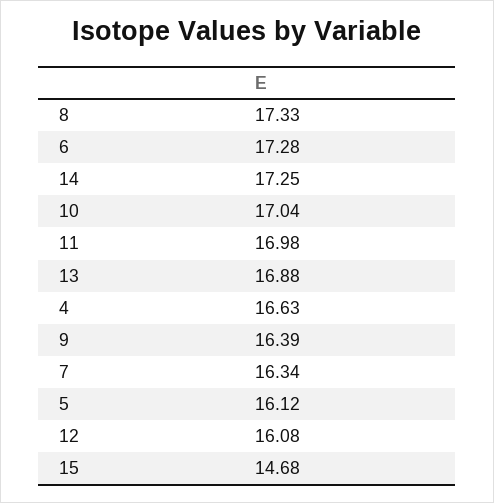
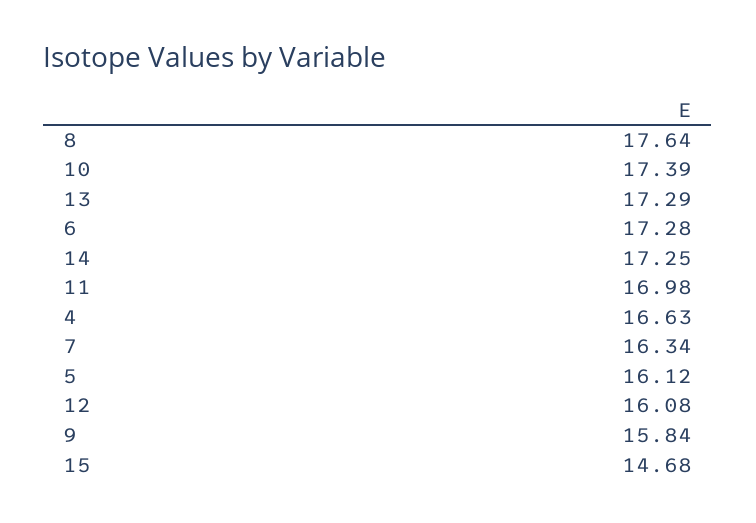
  {
-   "8": 17.33,
+   "8": 17.64,
    "6": 17.28,
    "14": 17.25,
-   "10": 17.04,
+   "10": 17.39,
    "11": 16.98,
-   "13": 16.88,
+   "13": 17.29,
    "4": 16.63,
-   "9": 16.39,
+   "9": 15.84,
    "7": 16.34,
    "5": 16.12,
    "12": 16.08,
    "15": 14.68
  }

